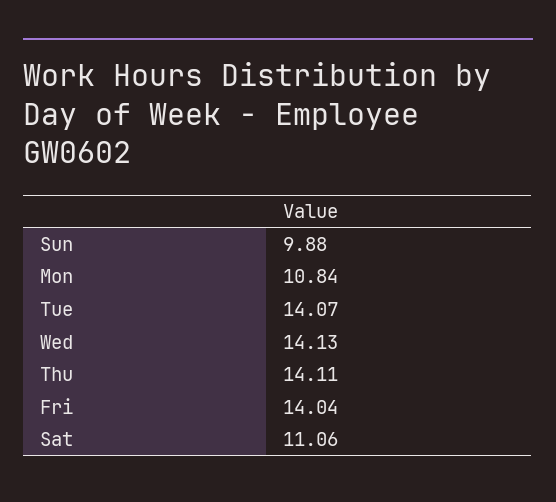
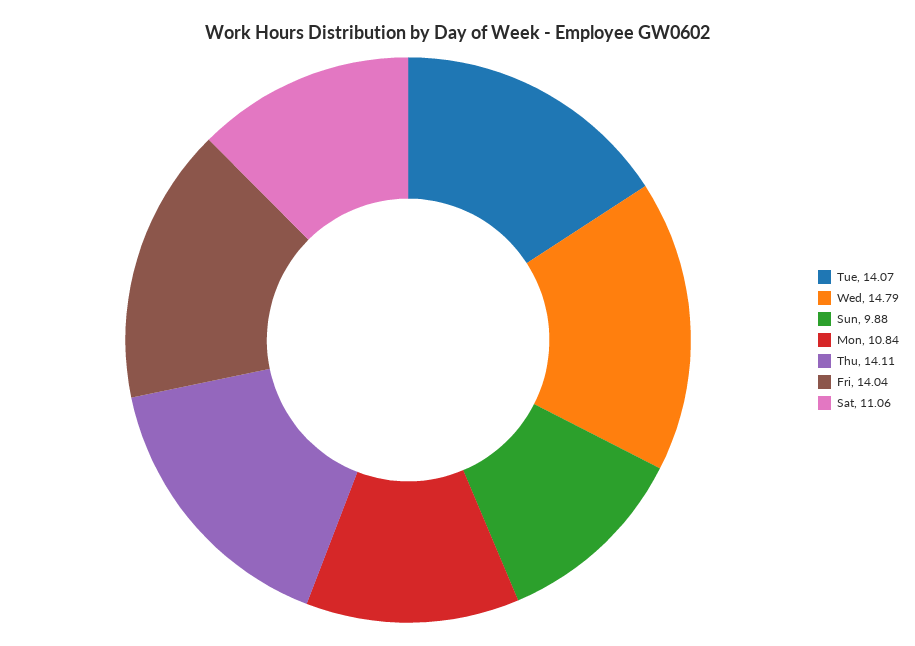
  {
    "Sun": 9.88,
    "Mon": 10.84,
    "Tue": 14.07,
-   "Wed": 14.13,
+   "Wed": 14.79,
    "Thu": 14.11,
    "Fri": 14.04,
    "Sat": 11.06
  }

